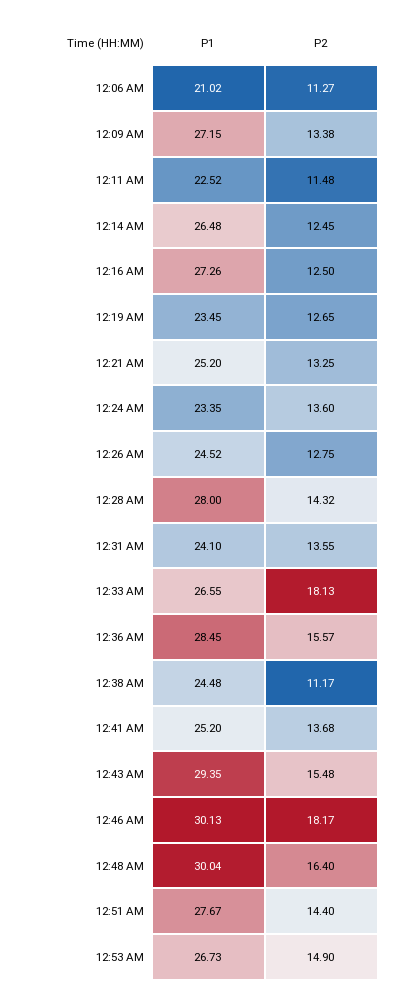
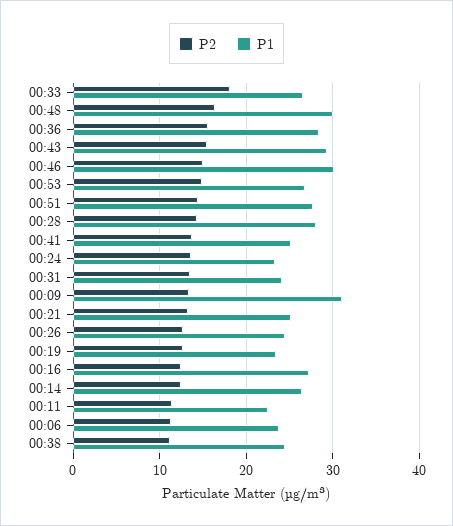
  {
    "P1": {
-     "12:06 AM": 21.02,
+     "12:06 AM": 24,
-     "12:09 AM": 27.15,
+     "12:09 AM": 31,
      "12:11 AM": 22.52,
      "12:14 AM": 26.48,
      "12:16 AM": 27.26,
      "12:19 AM": 23.45,
      "12:21 AM": 25.2,
      "12:24 AM": 23.35,
      "12:26 AM": 24.52,
      "12:28 AM": 28,
      "12:31 AM": 24.1,
      "12:33 AM": 26.55,
      "12:36 AM": 28.45,
      "12:38 AM": 24.48,
      "12:41 AM": 25.2,
      "12:43 AM": 29.35,
      "12:46 AM": 30.13,
      "12:48 AM": 30.04,
      "12:51 AM": 27.67,
      "12:53 AM": 26.73
    },
    "P2": {
      "12:06 AM": 11.27,
      "12:09 AM": 13.38,
      "12:11 AM": 11.48,
      "12:14 AM": 12.45,
      "12:16 AM": 12.5,
      "12:19 AM": 12.65,
      "12:21 AM": 13.25,
      "12:24 AM": 13.6,
      "12:26 AM": 12.75,
      "12:28 AM": 14.32,
      "12:31 AM": 13.55,
      "12:33 AM": 18.13,
      "12:36 AM": 15.57,
      "12:38 AM": 11.17,
      "12:41 AM": 13.68,
      "12:43 AM": 15.48,
-     "12:46 AM": 18.17,
+     "12:46 AM": 15,
      "12:48 AM": 16.4,
      "12:51 AM": 14.4,
      "12:53 AM": 14.9
    }
  }

